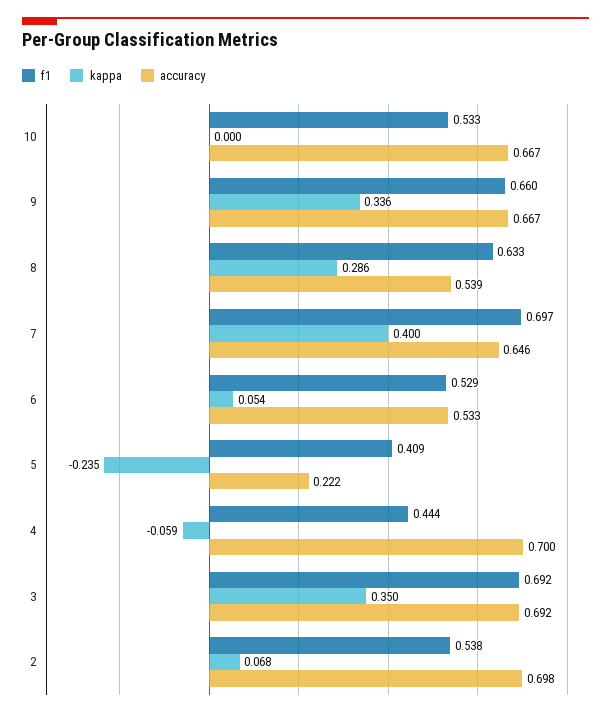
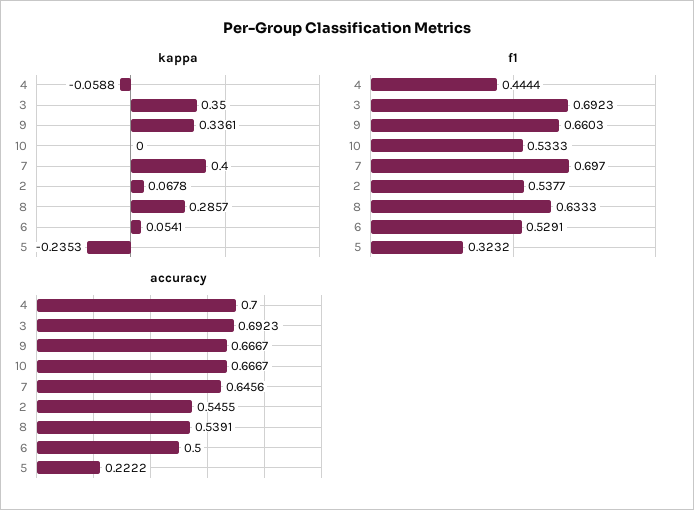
  {
    "f1": {
      "10": 0.5333,
      "9": 0.6603,
      "8": 0.6333,
      "7": 0.697,
      "6": 0.5291,
-     "5": 0.409,
+     "5": 0.3232,
      "4": 0.4444,
      "3": 0.6923,
      "2": 0.5377
    },
    "kappa": {
      "10": 0,
      "9": 0.3361,
      "8": 0.2857,
      "7": 0.4,
      "6": 0.0541,
      "5": -0.2353,
      "4": -0.0588,
      "3": 0.35,
      "2": 0.0678
    },
    "accuracy": {
      "10": 0.6667,
      "9": 0.6667,
      "8": 0.5391,
      "7": 0.6456,
-     "6": 0.533,
+     "6": 0.5,
      "5": 0.2222,
      "4": 0.7,
      "3": 0.6923,
-     "2": 0.698
+     "2": 0.5455
    }
  }

